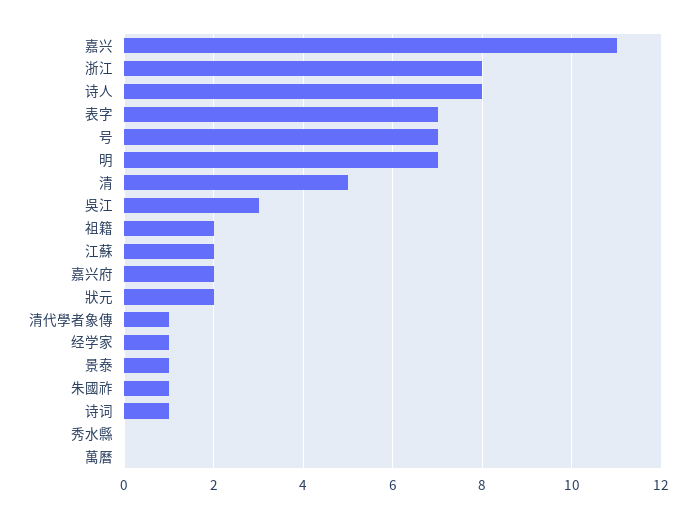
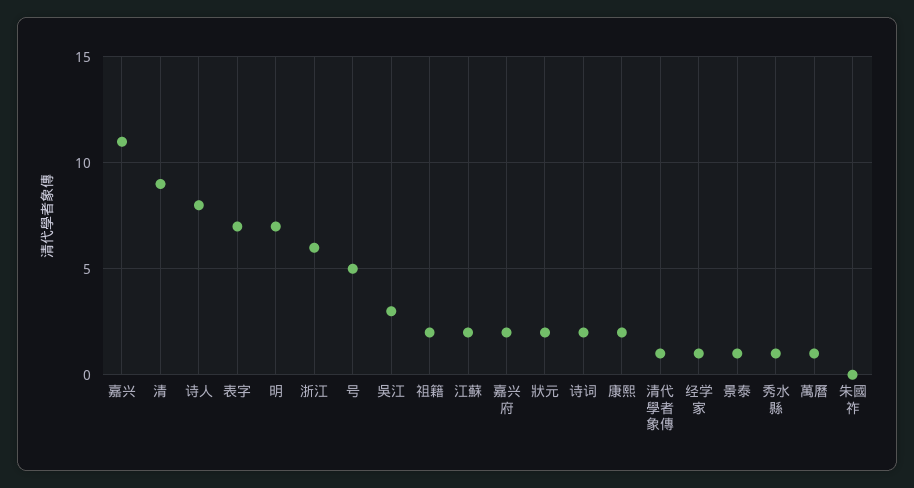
  {
    "嘉兴": 11,
-   "浙江": 8,
+   "浙江": 6,
    "诗人": 8,
    "表字": 7,
-   "号": 7,
+   "号": 5,
    "明": 7,
-   "清": 5,
+   "清": 9,
    "吳江": 3,
    "祖籍": 2,
    "江蘇": 2,
    "嘉兴府": 2,
    "狀元": 2,
    "清代學者象傳": 1,
    "经学家": 1,
    "景泰": 1,
-   "朱國祚": 1,
+   "朱國祚": 0,
-   "诗词": 1,
+   "诗词": 2,
-   "秀水縣": 0,
+   "秀水縣": 1,
-   "萬曆": 0
+   "萬曆": 1,
+   "康熙": 2
  }

